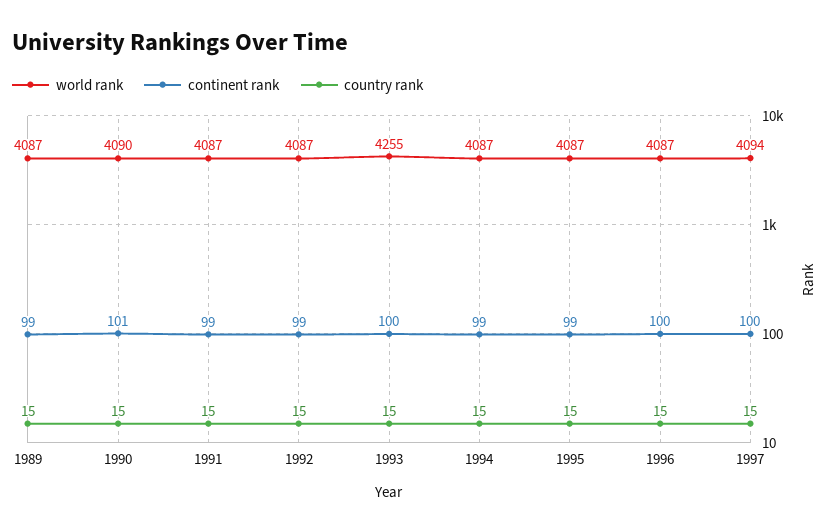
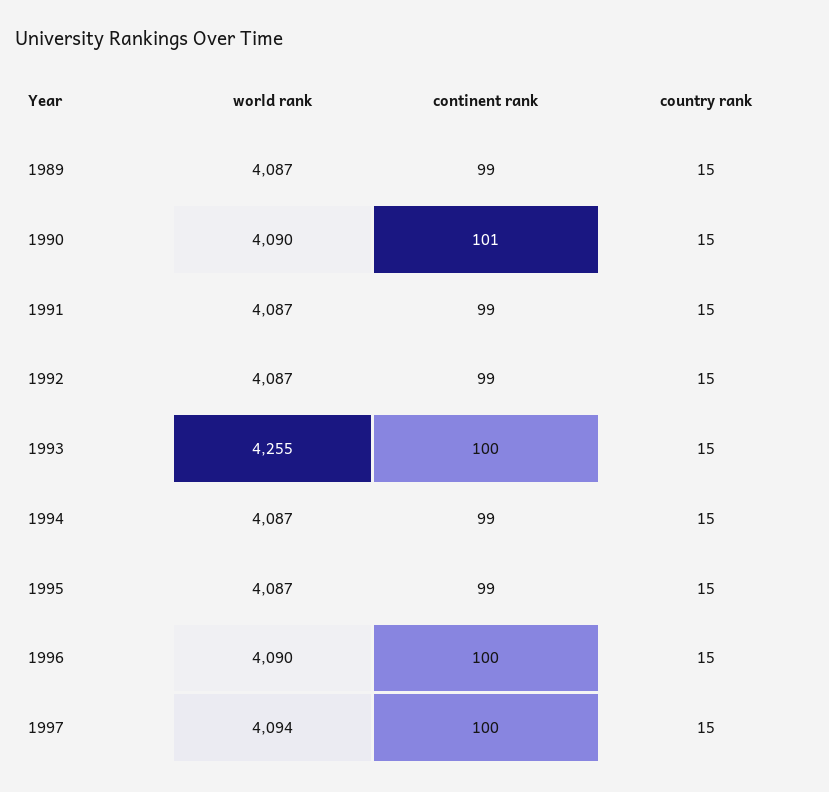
  {
    "world rank": {
      "1989": 4087,
      "1990": 4090,
      "1991": 4087,
      "1992": 4087,
      "1993": 4255,
      "1994": 4087,
      "1995": 4087,
-     "1996": 4087,
+     "1996": 4090,
      "1997": 4094
    },
    "continent rank": {
      "1989": 99,
      "1990": 101,
      "1991": 99,
      "1992": 99,
      "1993": 100,
      "1994": 99,
      "1995": 99,
      "1996": 100,
      "1997": 100
    },
    "country rank": {
      "1989": 15,
      "1990": 15,
      "1991": 15,
      "1992": 15,
      "1993": 15,
      "1994": 15,
      "1995": 15,
      "1996": 15,
      "1997": 15
    }
  }

